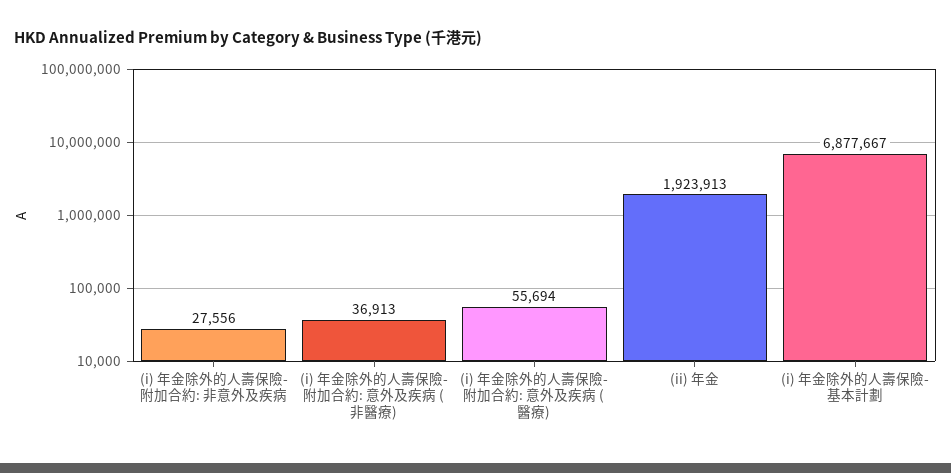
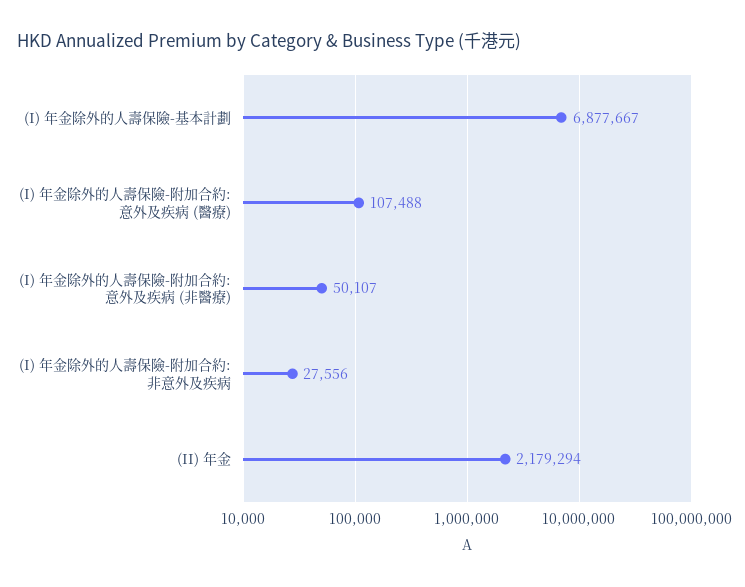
  {
    "(i) 年金除外的人壽保險-附加合約: 非意外及疾病": 27556,
-   "(i) 年金除外的人壽保險-附加合約: 意外及疾病 (非醫療)": 36913,
+   "(i) 年金除外的人壽保險-附加合約: 意外及疾病 (非醫療)": 50107,
-   "(i) 年金除外的人壽保險-附加合約: 意外及疾病 (醫療)": 55694,
+   "(i) 年金除外的人壽保險-附加合約: 意外及疾病 (醫療)": 107488,
-   "(ii) 年金": 1923913,
+   "(ii) 年金": 2179294,
    "(i) 年金除外的人壽保險-基本計劃": 6877667
  }

